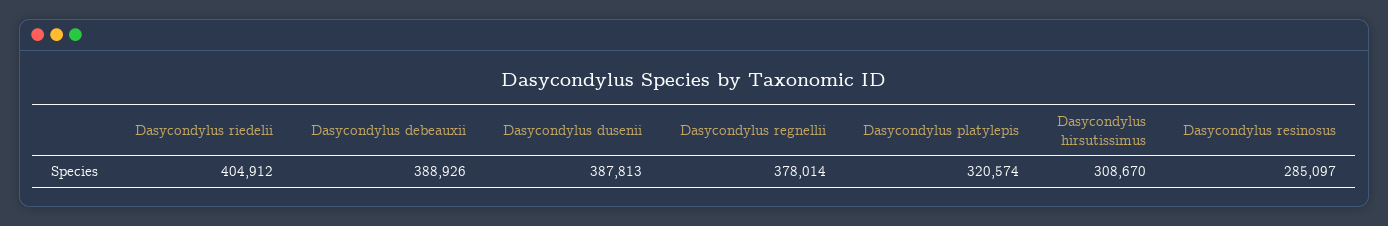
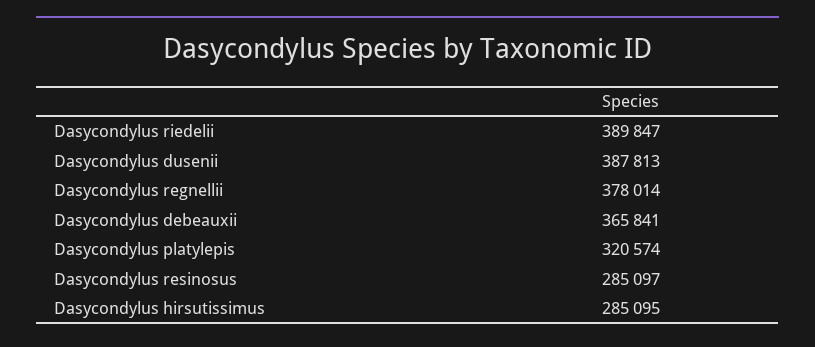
  {
-   "Dasycondylus riedelii": 404912,
+   "Dasycondylus riedelii": 389847,
-   "Dasycondylus debeauxii": 388926,
+   "Dasycondylus debeauxii": 365841,
    "Dasycondylus dusenii": 387813,
    "Dasycondylus regnellii": 378014,
    "Dasycondylus platylepis": 320574,
-   "Dasycondylus hirsutissimus": 308670,
+   "Dasycondylus hirsutissimus": 285095,
    "Dasycondylus resinosus": 285097
  }

